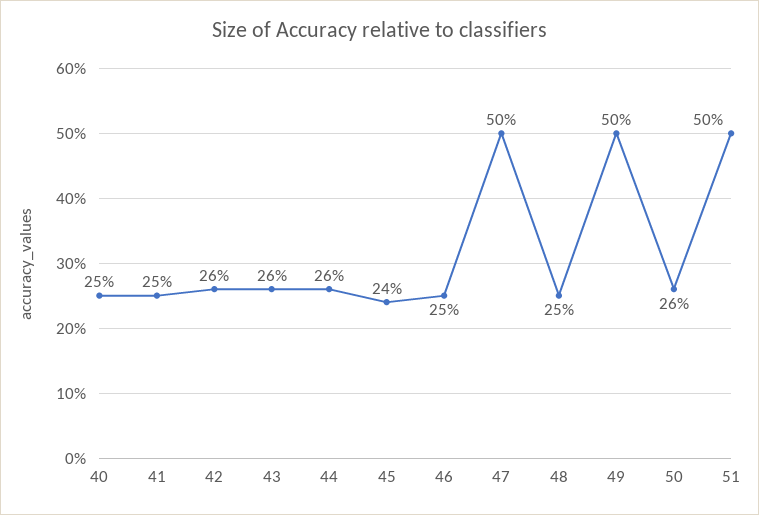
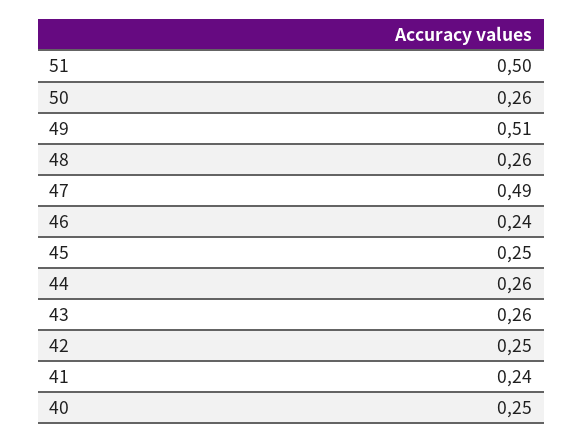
  {
    "40": 0.25,
-   "41": 0.25,
+   "41": 0.24,
-   "42": 0.26,
+   "42": 0.25,
    "43": 0.26,
    "44": 0.26,
-   "45": 0.24,
+   "45": 0.25,
-   "46": 0.25,
+   "46": 0.24,
-   "47": 0.5,
+   "47": 0.49,
-   "48": 0.25,
+   "48": 0.26,
-   "49": 0.5,
+   "49": 0.51,
    "50": 0.26,
    "51": 0.5
  }

